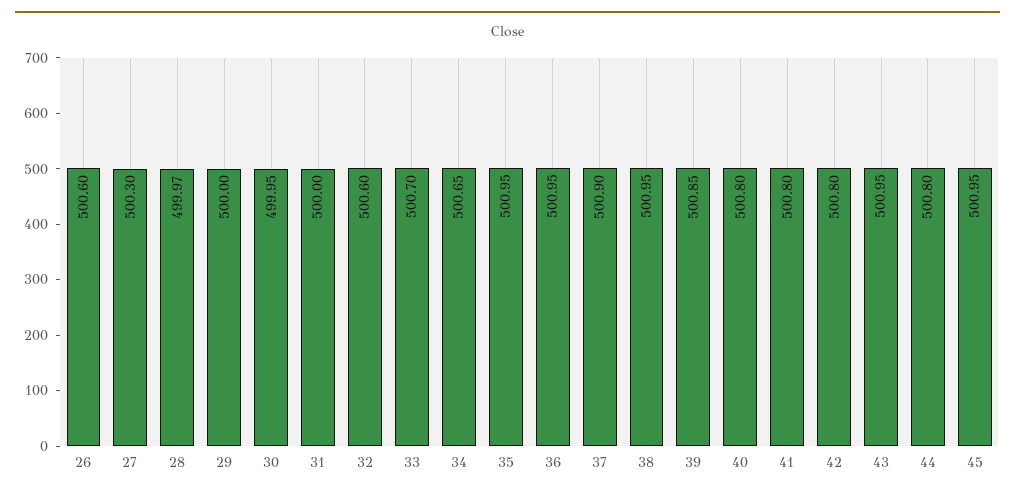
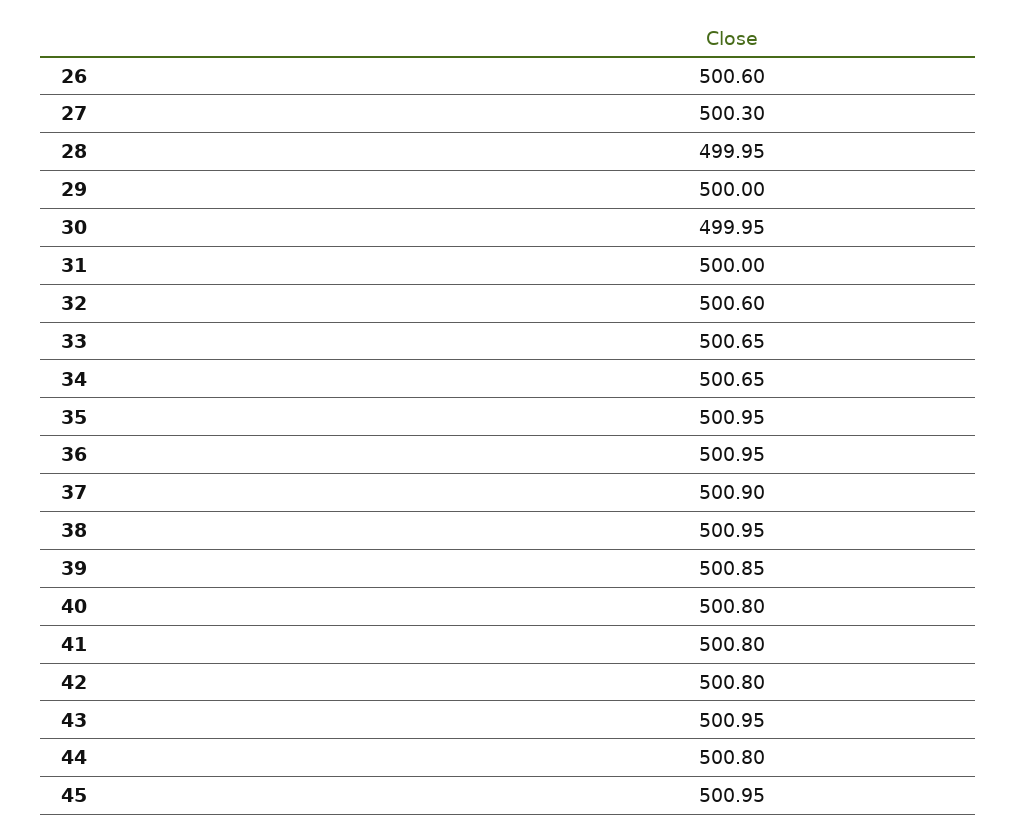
  {
    "26": 500.6,
    "27": 500.3,
-   "28": 499.97,
+   "28": 499.95,
    "29": 500,
    "30": 499.95,
    "31": 500,
    "32": 500.6,
-   "33": 500.7,
+   "33": 500.65,
    "34": 500.65,
    "35": 500.95,
    "36": 500.95,
    "37": 500.9,
    "38": 500.95,
    "39": 500.85,
    "40": 500.8,
    "41": 500.8,
    "42": 500.8,
    "43": 500.95,
    "44": 500.8,
    "45": 500.95
  }

